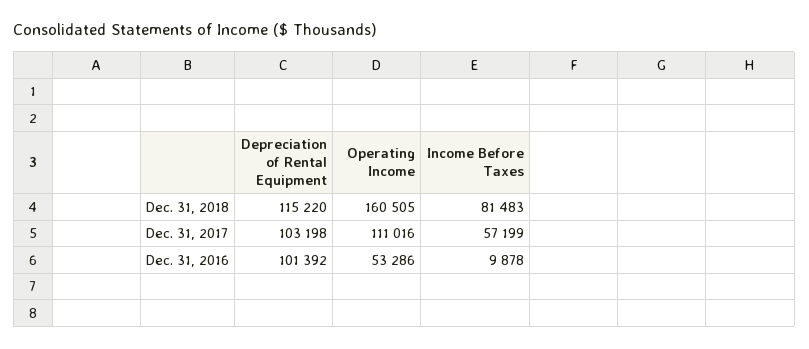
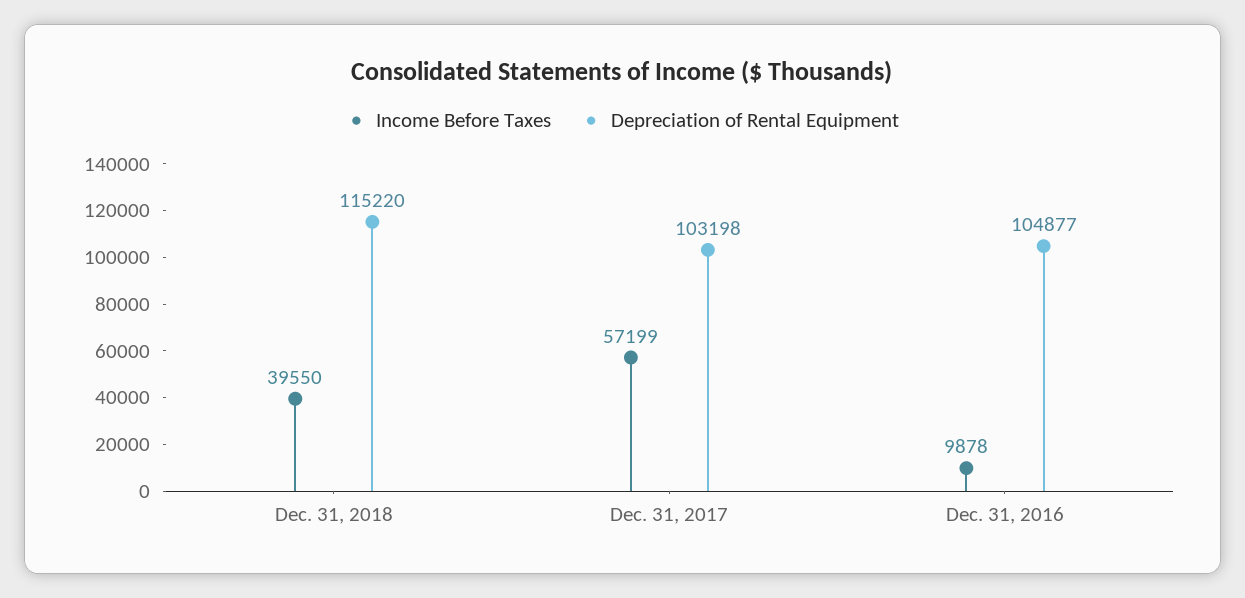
  {
    "Depreciation of Rental Equipment": {
      "Dec. 31, 2018": 115220,
      "Dec. 31, 2017": 103198,
-     "Dec. 31, 2016": 101392
+     "Dec. 31, 2016": 104877
    },
-   "Operating Income": {
-     "Dec. 31, 2018": 160505,
-     "Dec. 31, 2017": 111016,
-     "Dec. 31, 2016": 53286
-   },
    "Income Before Taxes": {
-     "Dec. 31, 2018": 81483,
+     "Dec. 31, 2018": 39550,
      "Dec. 31, 2017": 57199,
      "Dec. 31, 2016": 9878
    }
  }

